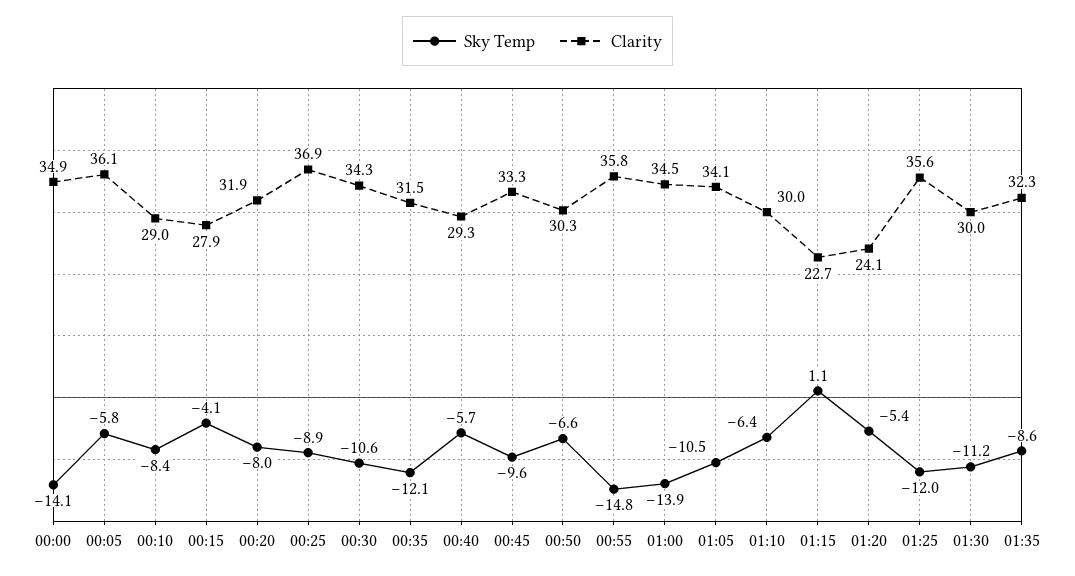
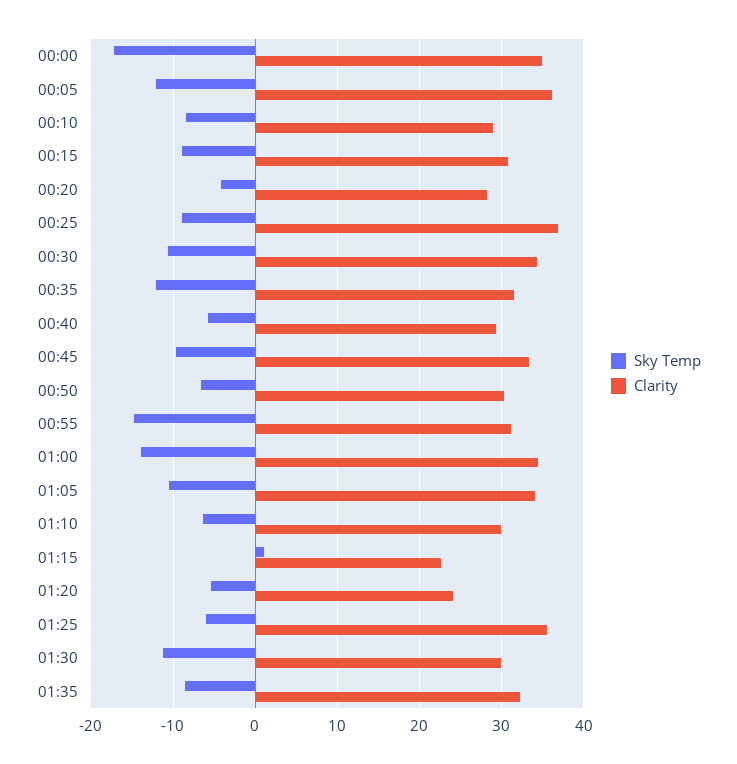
  {
    "Sky Temp": {
-     "00:00": -14.1,
+     "00:00": -17,
-     "00:05": -5.8,
+     "00:05": -12,
      "00:10": -8.4,
-     "00:15": -4.1,
+     "00:15": -9,
-     "00:20": -8,
+     "00:20": -4,
      "00:25": -8.9,
      "00:30": -10.6,
      "00:35": -12.1,
      "00:40": -5.7,
      "00:45": -9.6,
      "00:50": -6.6,
      "00:55": -14.8,
      "01:00": -13.9,
      "01:05": -10.5,
      "01:10": -6.4,
      "01:15": 1.1,
      "01:20": -5.4,
-     "01:25": -12,
+     "01:25": -6,
      "01:30": -11.2,
      "01:35": -8.6
    },
    "Clarity": {
      "00:00": 34.9,
      "00:05": 36.1,
      "00:10": 29,
-     "00:15": 27.9,
+     "00:15": 31,
-     "00:20": 31.9,
+     "00:20": 28,
      "00:25": 36.9,
      "00:30": 34.3,
      "00:35": 31.5,
      "00:40": 29.3,
      "00:45": 33.3,
      "00:50": 30.3,
-     "00:55": 35.8,
+     "00:55": 31,
      "01:00": 34.5,
      "01:05": 34.1,
      "01:10": 30,
      "01:15": 22.7,
      "01:20": 24.1,
      "01:25": 35.6,
      "01:30": 30,
      "01:35": 32.3
    }
  }

